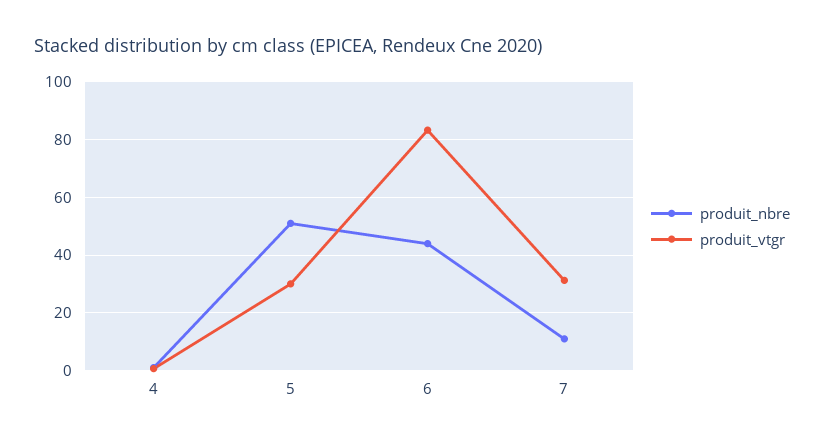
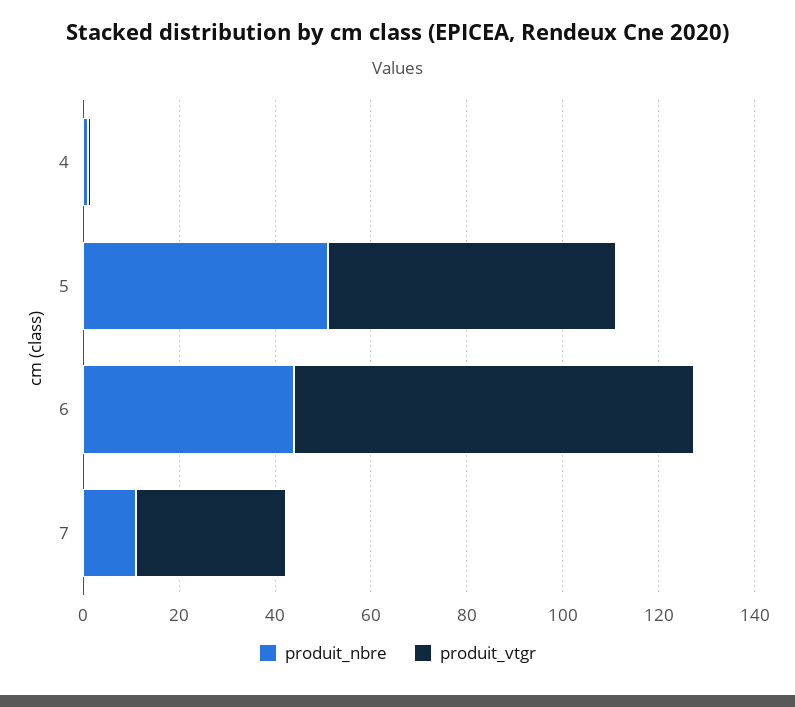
  {
    "produit_nbre": {
      "4": 0,
      "5": 50,
      "6": 45,
      "7": 10
    },
    "produit_vtgr": {
      "4": 0,
-     "5": 30,
+     "5": 60,
      "6": 82.5,
      "7": 30
    }
  }

